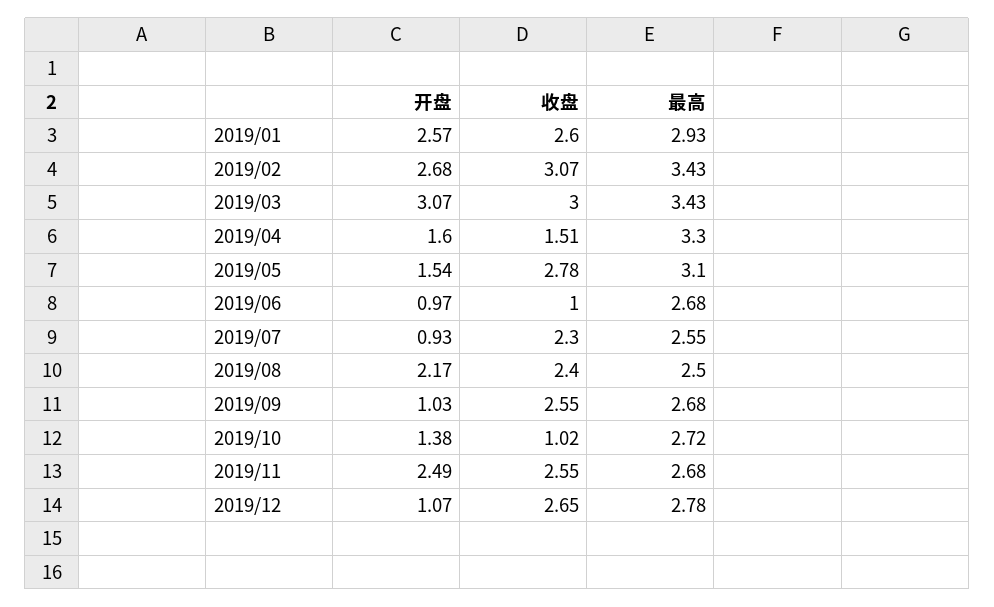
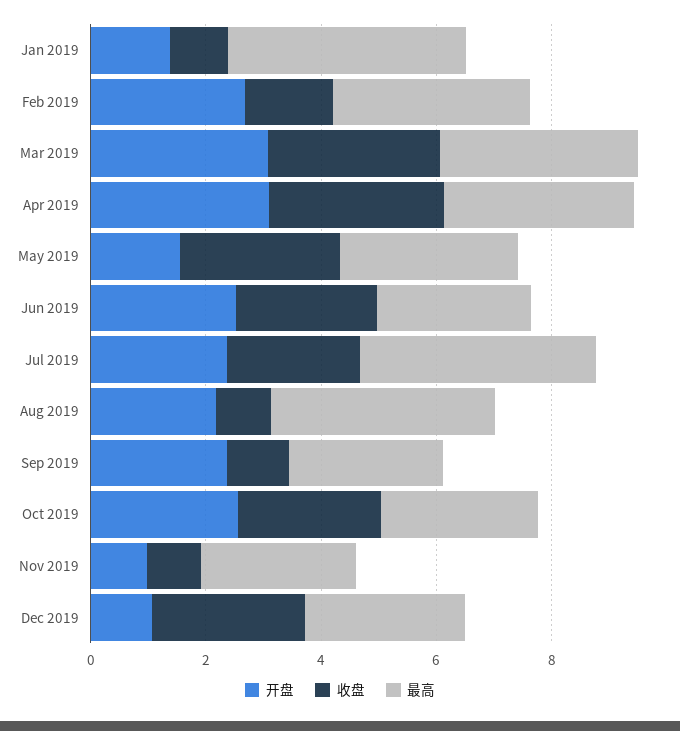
  {
    "开盘": {
-     "2019/01": 2.57,
+     "2019/01": 1.5,
      "2019/02": 2.68,
      "2019/03": 3.07,
-     "2019/04": 1.6,
+     "2019/04": 3,
      "2019/05": 1.54,
-     "2019/06": 0.97,
+     "2019/06": 2.5,
-     "2019/07": 0.93,
+     "2019/07": 2.5,
      "2019/08": 2.17,
-     "2019/09": 1.03,
+     "2019/09": 2.5,
-     "2019/10": 1.38,
+     "2019/10": 2.5,
-     "2019/11": 2.49,
+     "2019/11": 1,
      "2019/12": 1.07
    },
    "收盘": {
-     "2019/01": 2.6,
+     "2019/01": 1,
-     "2019/02": 3.07,
+     "2019/02": 1.5,
      "2019/03": 3,
-     "2019/04": 1.51,
+     "2019/04": 3,
      "2019/05": 2.78,
-     "2019/06": 1,
+     "2019/06": 2.5,
      "2019/07": 2.3,
-     "2019/08": 2.4,
+     "2019/08": 1,
-     "2019/09": 2.55,
+     "2019/09": 1,
-     "2019/10": 1.02,
+     "2019/10": 2.5,
-     "2019/11": 2.55,
+     "2019/11": 1,
      "2019/12": 2.65
    },
    "最高": {
-     "2019/01": 2.93,
+     "2019/01": 4,
      "2019/02": 3.43,
      "2019/03": 3.43,
      "2019/04": 3.3,
      "2019/05": 3.1,
      "2019/06": 2.68,
-     "2019/07": 2.55,
+     "2019/07": 4,
-     "2019/08": 2.5,
+     "2019/08": 4,
      "2019/09": 2.68,
      "2019/10": 2.72,
      "2019/11": 2.68,
      "2019/12": 2.78
    }
  }

